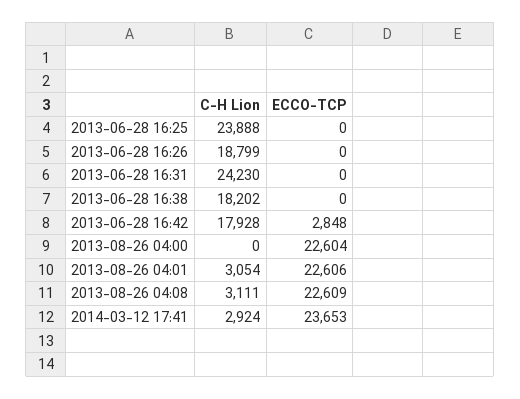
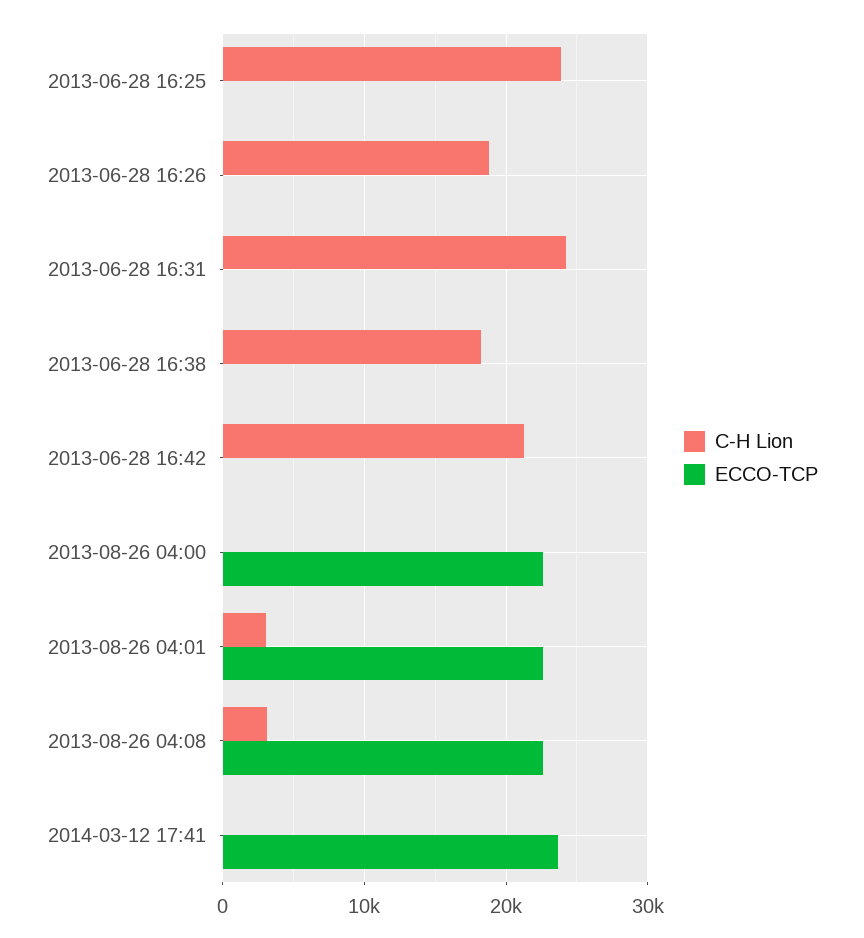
  {
    "C-H Lion": {
      "2013-06-28 16:25": 23888,
      "2013-06-28 16:26": 18799,
      "2013-06-28 16:31": 24230,
      "2013-06-28 16:38": 18202,
-     "2013-06-28 16:42": 17928,
+     "2013-06-28 16:42": 21000,
      "2013-08-26 04:00": 0,
      "2013-08-26 04:01": 3054,
      "2013-08-26 04:08": 3111,
-     "2014-03-12 17:41": 2924
+     "2014-03-12 17:41": 0
    },
    "ECCO-TCP": {
      "2013-06-28 16:25": 0,
      "2013-06-28 16:26": 0,
      "2013-06-28 16:31": 0,
      "2013-06-28 16:38": 0,
-     "2013-06-28 16:42": 2848,
+     "2013-06-28 16:42": 0,
      "2013-08-26 04:00": 22604,
      "2013-08-26 04:01": 22606,
      "2013-08-26 04:08": 22609,
      "2014-03-12 17:41": 23653
    }
  }

